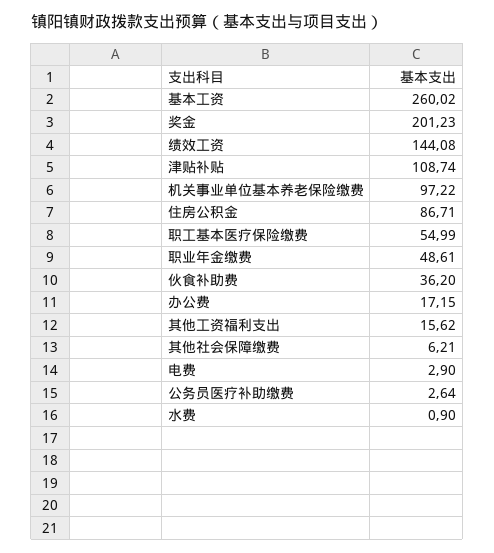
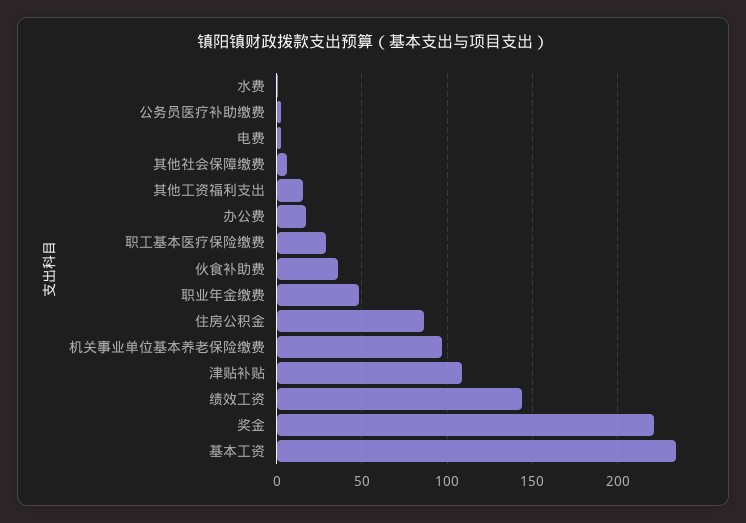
  {
-   "基本工资": 260.02,
+   "基本工资": 235,
-   "奖金": 201.23,
+   "奖金": 220,
    "绩效工资": 144.08,
    "津贴补贴": 108.74,
    "机关事业单位基本养老保险缴费": 97.22,
    "住房公积金": 86.71,
-   "职工基本医疗保险缴费": 54.99,
+   "职工基本医疗保险缴费": 30,
    "职业年金缴费": 48.61,
    "伙食补助费": 36.2,
    "办公费": 17.15,
    "其他工资福利支出": 15.62,
    "其他社会保障缴费": 6.21,
    "电费": 2.9,
    "公务员医疗补助缴费": 2.64,
    "水费": 0.9
  }

